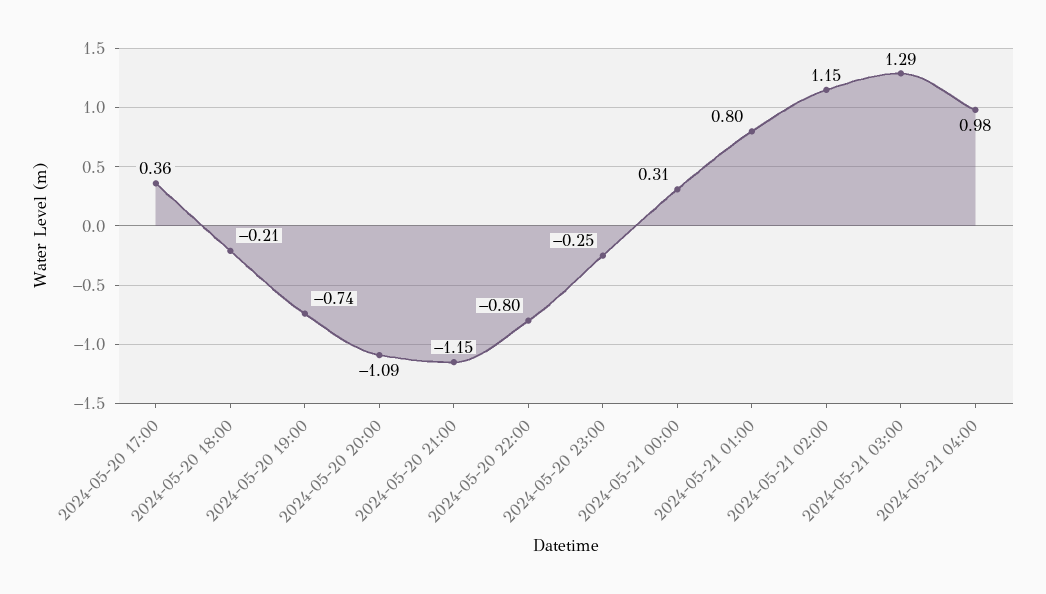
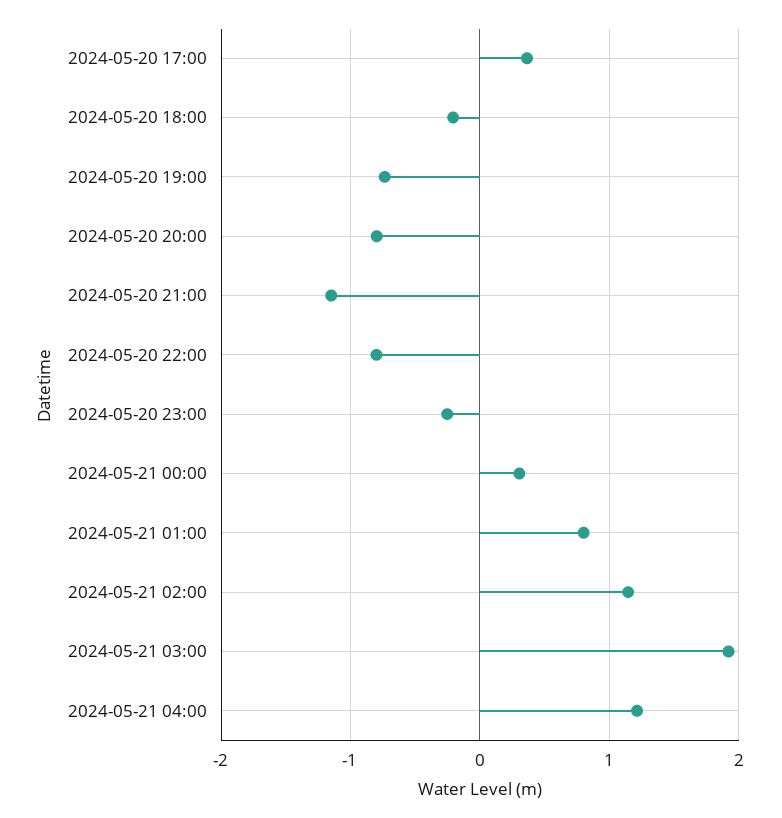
  {
    "2024-05-20 17:00": 0.36,
    "2024-05-20 18:00": -0.21,
    "2024-05-20 19:00": -0.74,
-   "2024-05-20 20:00": -1.09,
+   "2024-05-20 20:00": -0.8,
    "2024-05-20 21:00": -1.15,
    "2024-05-20 22:00": -0.8,
    "2024-05-20 23:00": -0.25,
    "2024-05-21 00:00": 0.31,
    "2024-05-21 01:00": 0.8,
    "2024-05-21 02:00": 1.15,
-   "2024-05-21 03:00": 1.29,
+   "2024-05-21 03:00": 1.9,
-   "2024-05-21 04:00": 0.98
+   "2024-05-21 04:00": 1.2
  }

